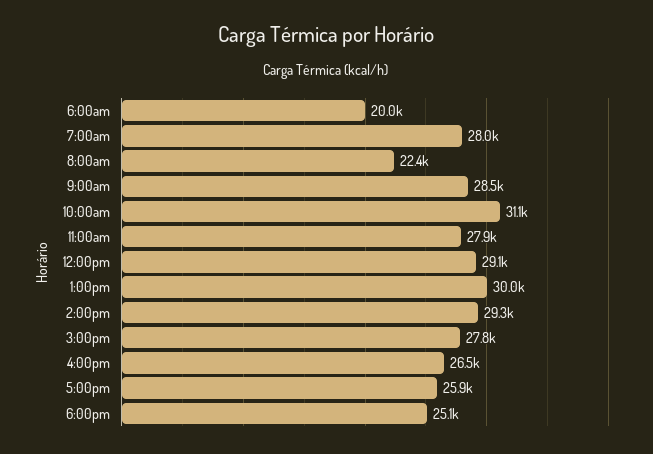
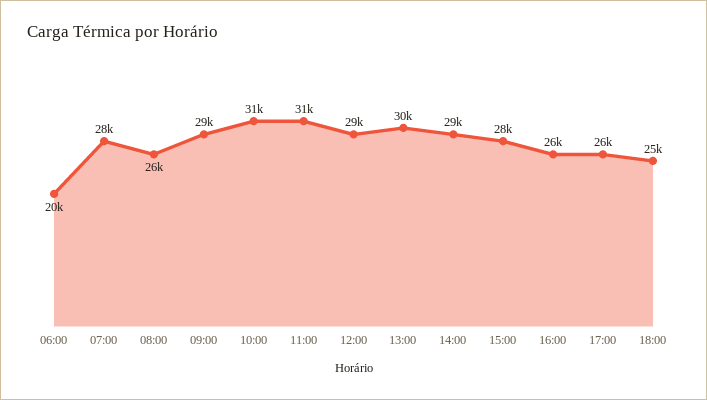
  {
    "6:00am": 20000,
    "7:00am": 28000,
-   "8:00am": 22400,
+   "8:00am": 26000,
    "9:00am": 28500,
    "10:00am": 31100,
-   "11:00am": 27900,
+   "11:00am": 31000,
    "12:00pm": 29100,
    "1:00pm": 30000,
    "2:00pm": 29300,
    "3:00pm": 27800,
    "4:00pm": 26500,
    "5:00pm": 25900,
    "6:00pm": 25100
  }

